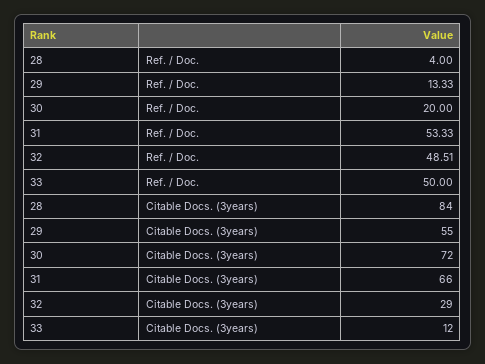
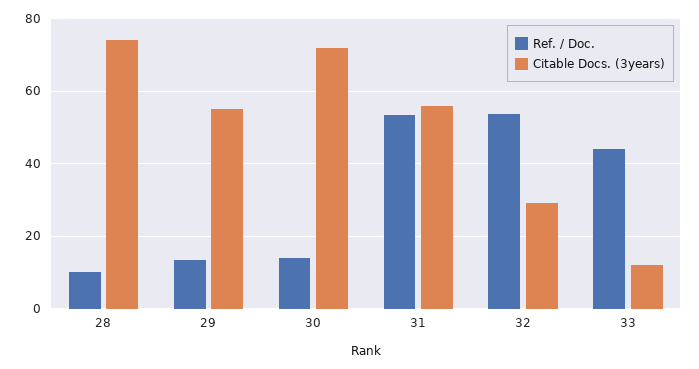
  {
    "Ref. / Doc.": {
-     "28": 4,
+     "28": 10,
      "29": 13.33,
-     "30": 20,
+     "30": 14,
      "31": 53.33,
-     "32": 48.51,
+     "32": 54,
-     "33": 50
+     "33": 44
    },
    "Citable Docs. (3years)": {
-     "28": 84,
+     "28": 74,
      "29": 55,
      "30": 72,
-     "31": 66,
+     "31": 56,
      "32": 29,
      "33": 12
    }
  }

